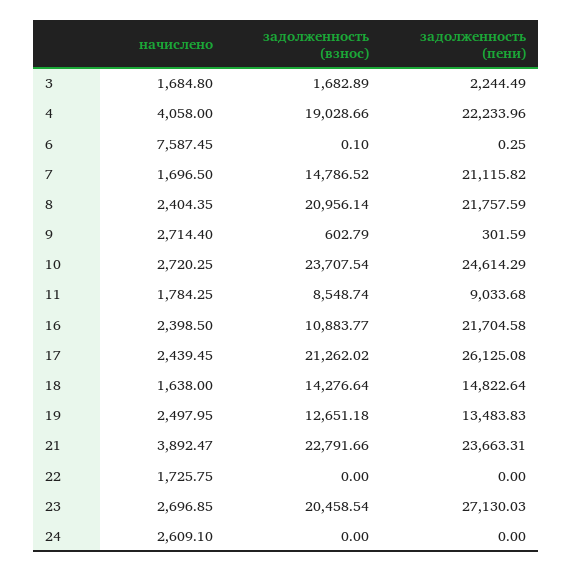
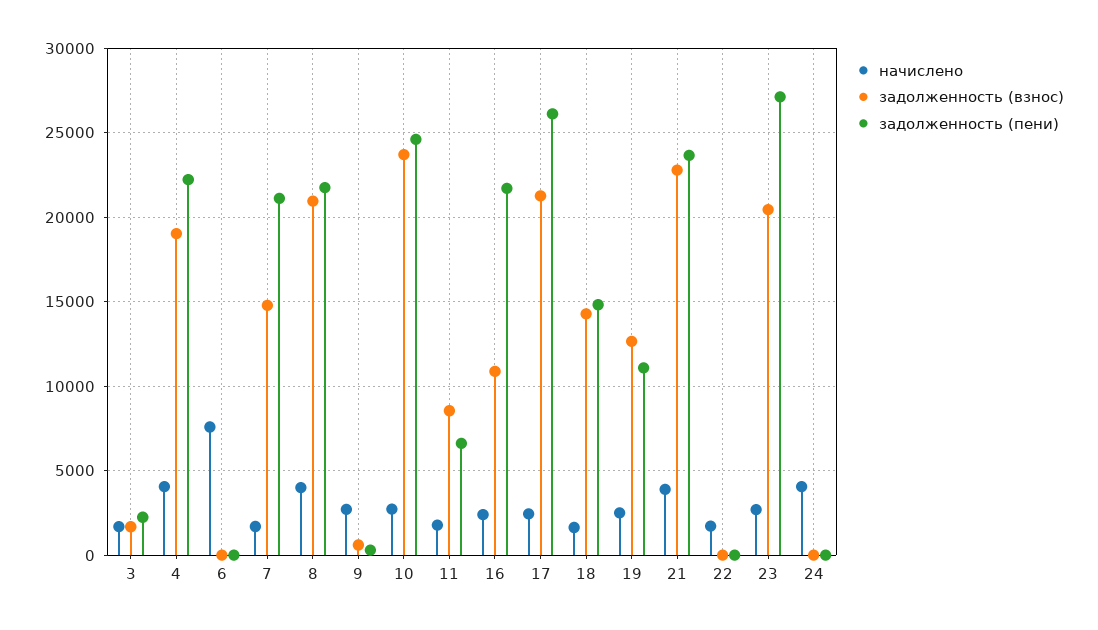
  {
    "начислено": {
      "3": 1684.8,
      "4": 4058,
      "6": 7587.45,
      "7": 1696.5,
-     "8": 2404.35,
+     "8": 4000,
      "9": 2714.4,
      "10": 2720.25,
      "11": 1784.25,
      "16": 2398.5,
      "17": 2439.45,
      "18": 1638,
      "19": 2497.95,
      "21": 3892.47,
      "22": 1725.75,
      "23": 2696.85,
-     "24": 2609.1
+     "24": 4000
    },
    "задолженность (взнос)": {
      "3": 1682.89,
      "4": 19028.66,
      "6": 0.1,
      "7": 14786.52,
      "8": 20956.14,
      "9": 602.79,
      "10": 23707.54,
      "11": 8548.74,
      "16": 10883.77,
      "17": 21262.02,
      "18": 14276.64,
      "19": 12651.18,
      "21": 22791.66,
      "22": 0,
      "23": 20458.54,
      "24": 0
    },
    "задолженность (пени)": {
      "3": 2244.49,
      "4": 22233.96,
      "6": 0.25,
      "7": 21115.82,
      "8": 21757.59,
      "9": 301.59,
      "10": 24614.29,
-     "11": 9033.68,
+     "11": 6500,
      "16": 21704.58,
      "17": 26125.08,
      "18": 14822.64,
-     "19": 13483.83,
+     "19": 11000,
      "21": 23663.31,
      "22": 0,
      "23": 27130.03,
      "24": 0
    }
  }

